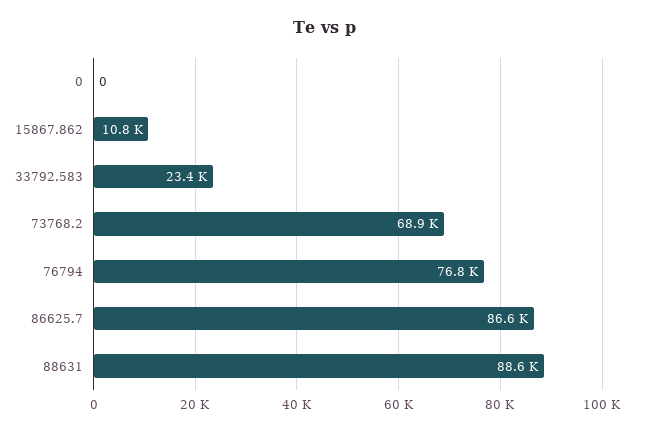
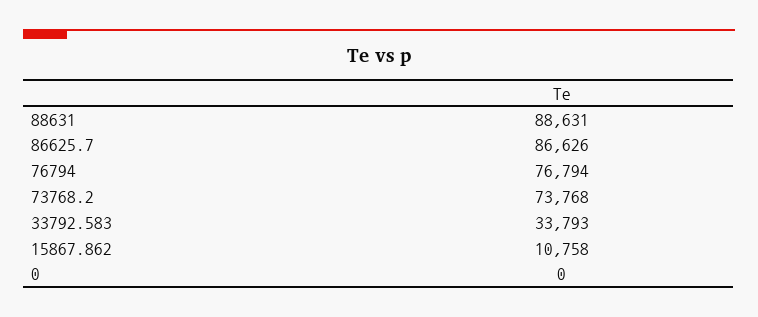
  {
    "0": 0,
    "15867.862": 10758,
-   "33792.583": 23400,
+   "33792.583": 33793,
-   "73768.2": 68900,
+   "73768.2": 73768,
    "76794": 76794,
    "86625.7": 86626,
    "88631": 88631
  }

